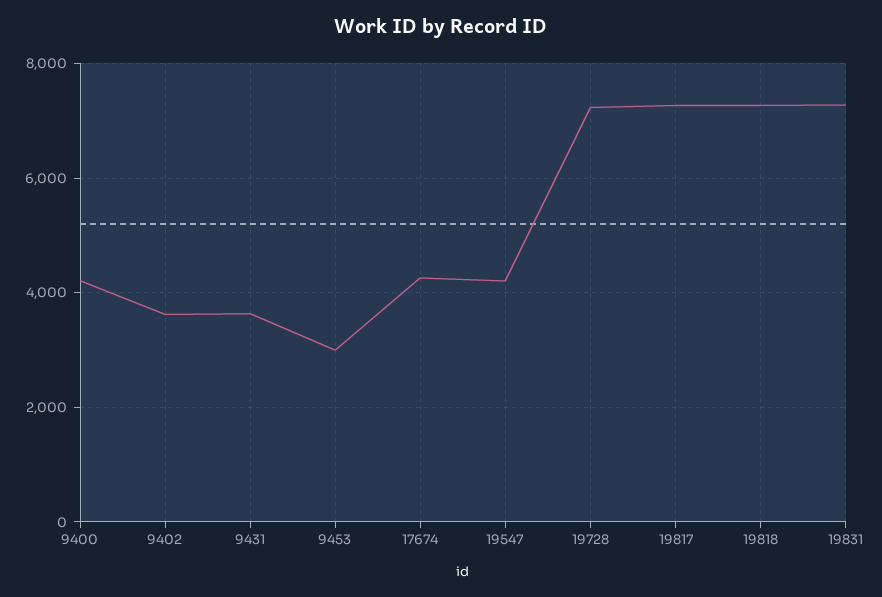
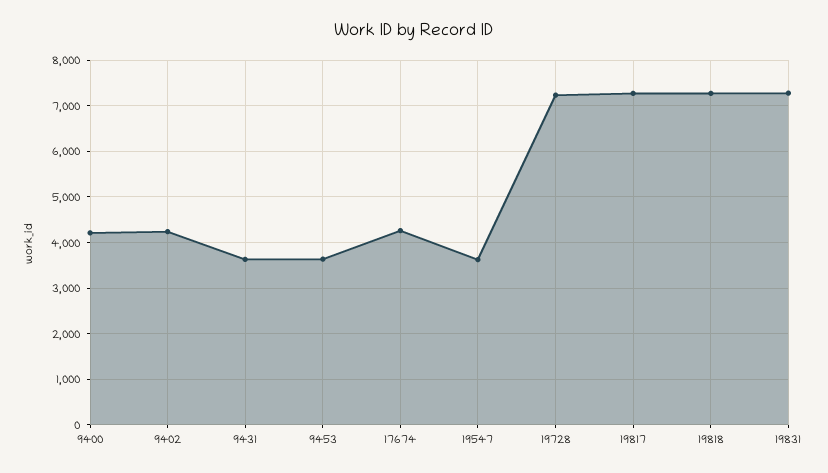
  {
    "9400": 4200,
-   "9402": 3600,
+   "9402": 4200,
    "9431": 3600,
-   "9453": 3000,
+   "9453": 3600,
    "17674": 4200,
-   "19547": 4200,
+   "19547": 3600,
    "19728": 7200,
    "19817": 7200,
    "19818": 7200,
    "19831": 7200
  }

